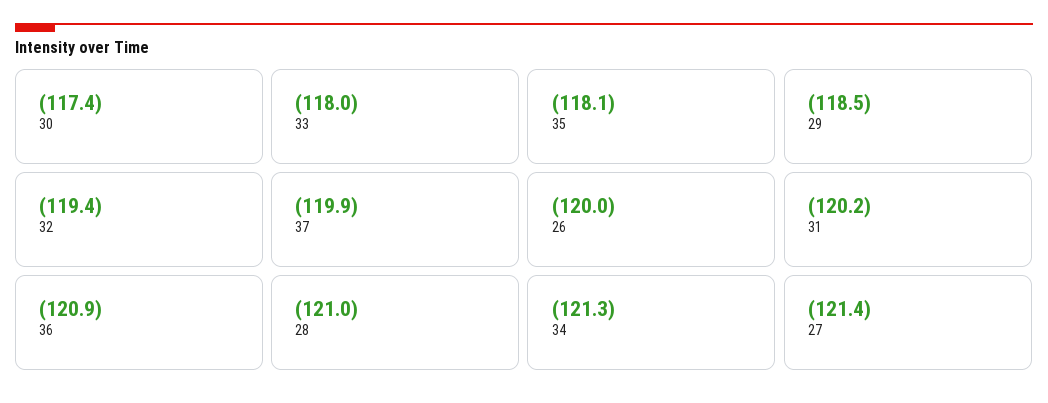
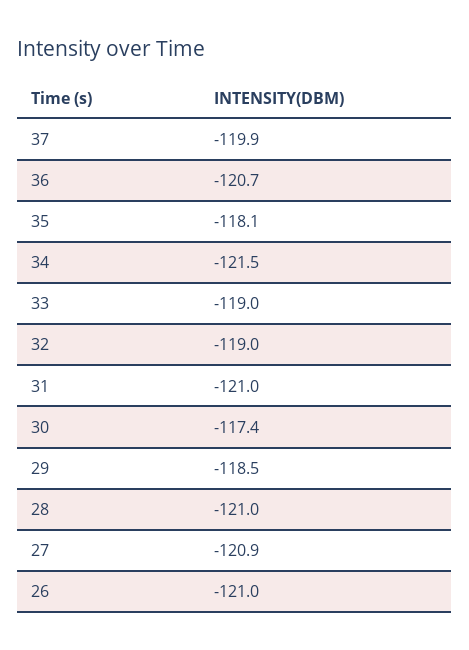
  {
    "30": -117.4,
-   "33": -118,
+   "33": -119,
    "35": -118.1,
    "29": -118.5,
-   "32": -119.4,
+   "32": -119,
    "37": -119.9,
-   "26": -120,
+   "26": -121,
-   "31": -120.2,
+   "31": -121,
-   "36": -120.9,
+   "36": -120.7,
    "28": -121,
-   "34": -121.3,
+   "34": -121.5,
-   "27": -121.4
+   "27": -120.9
  }

